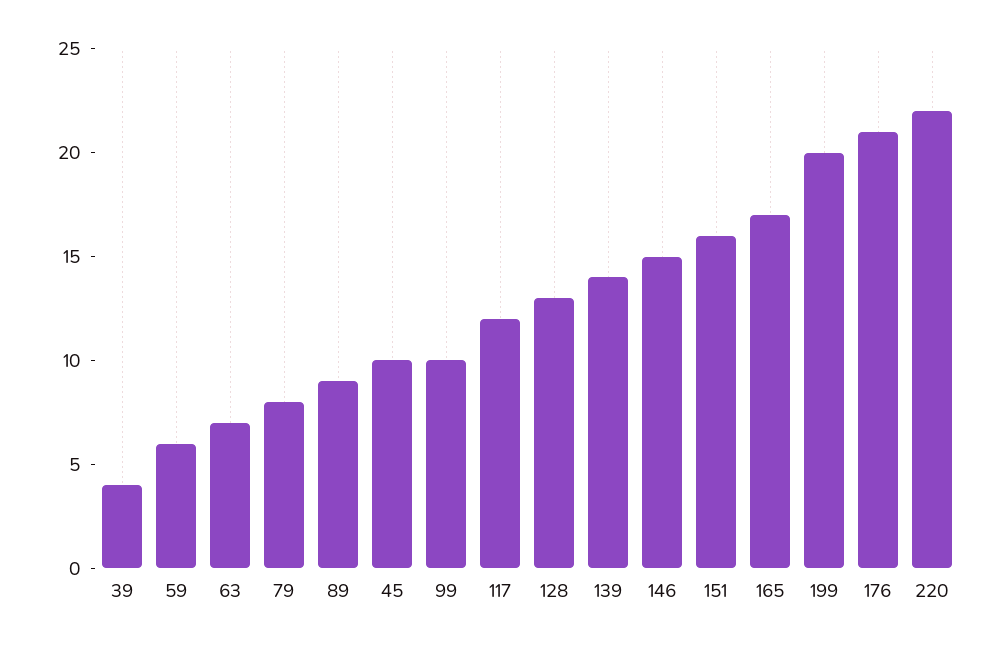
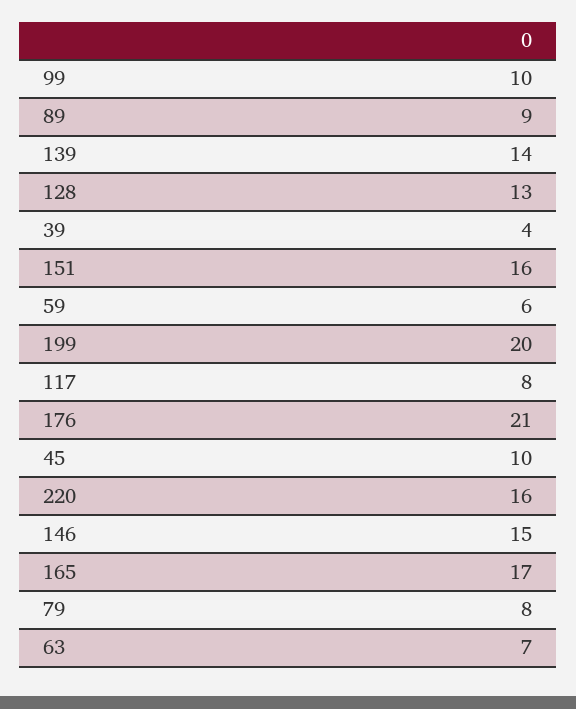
  {
    "39": 4,
    "59": 6,
    "63": 7,
    "79": 8,
    "89": 9,
    "45": 10,
    "99": 10,
-   "117": 12,
+   "117": 8,
    "128": 13,
    "139": 14,
    "146": 15,
    "151": 16,
    "165": 17,
    "199": 20,
    "176": 21,
-   "220": 22
+   "220": 16
  }

